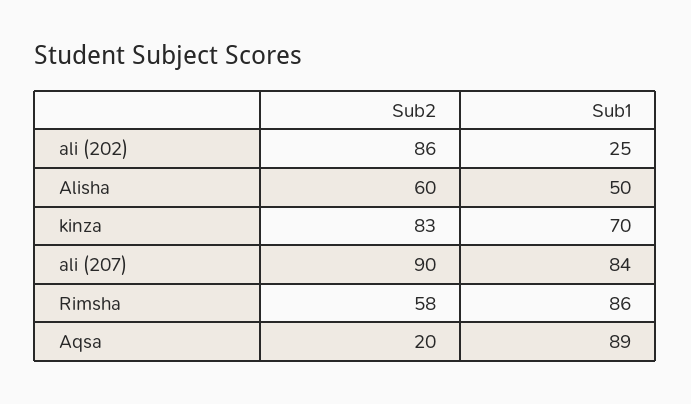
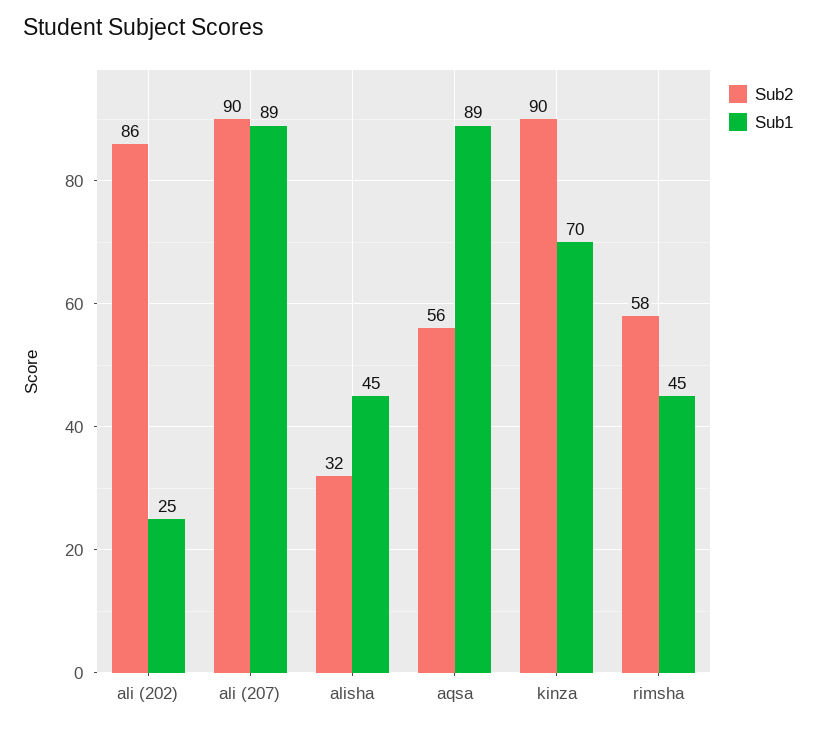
  {
    "Sub2": {
      "ali (202)": 86,
-     "Alisha": 60,
+     "Alisha": 32,
-     "kinza": 83,
+     "kinza": 90,
      "ali (207)": 90,
      "Rimsha": 58,
-     "Aqsa": 20
+     "Aqsa": 56
    },
    "Sub1": {
      "ali (202)": 25,
-     "Alisha": 50,
+     "Alisha": 45,
      "kinza": 70,
-     "ali (207)": 84,
+     "ali (207)": 89,
-     "Rimsha": 86,
+     "Rimsha": 45,
      "Aqsa": 89
    }
  }

